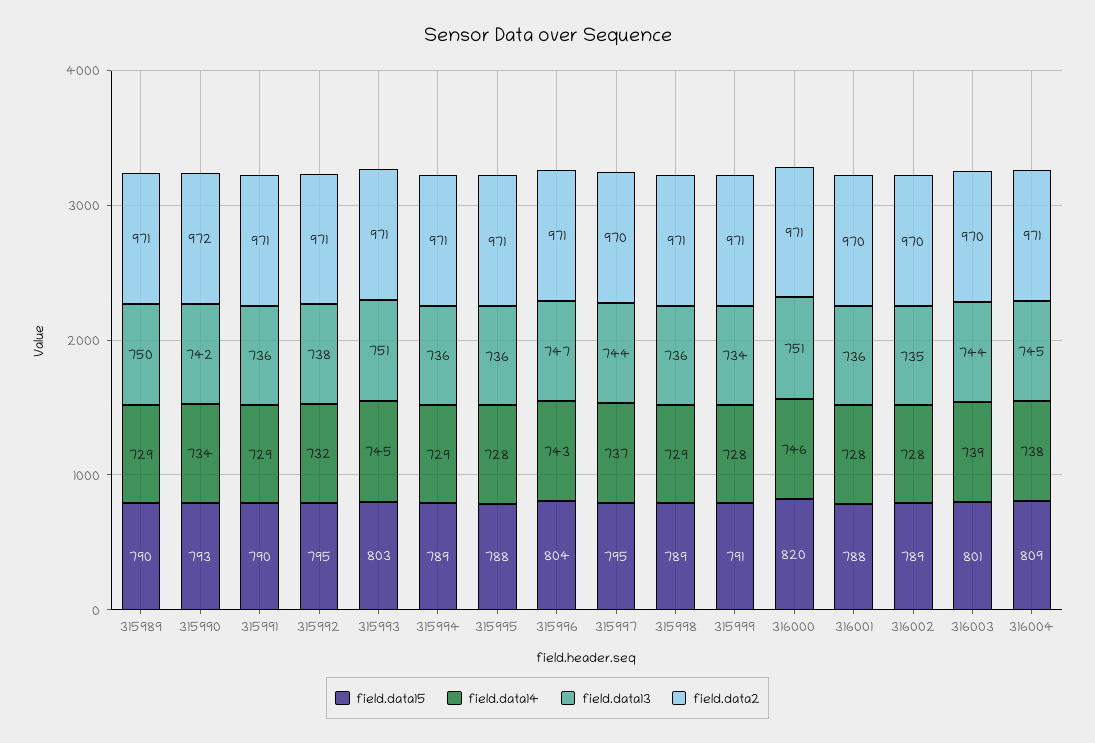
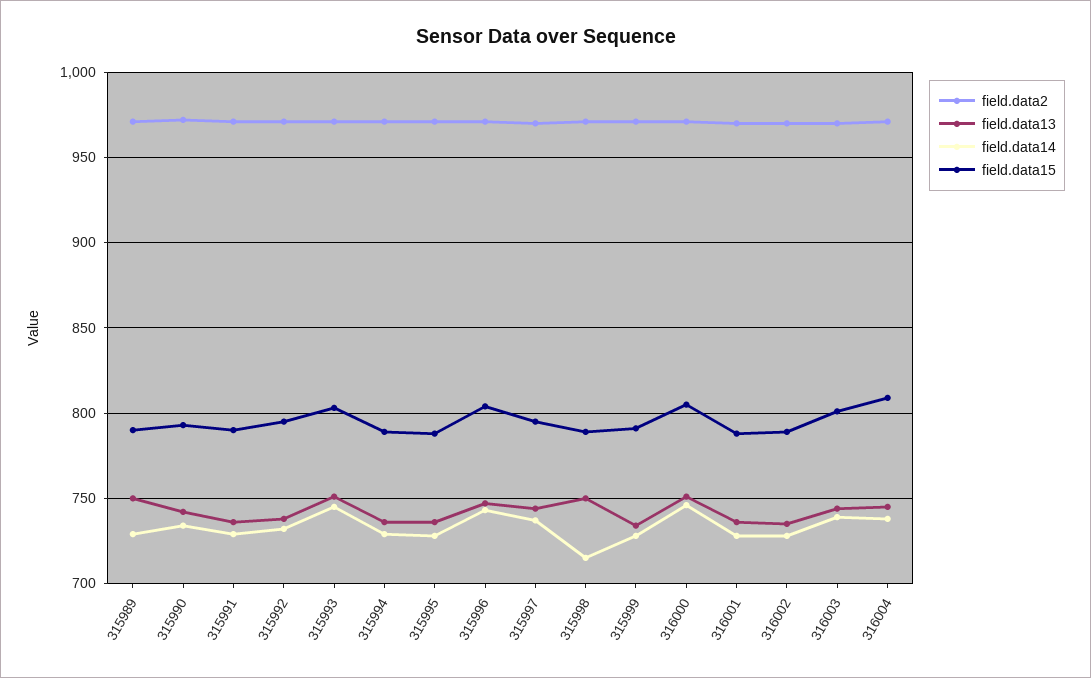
  {
    "field.data15": {
      "315989": 790,
      "315990": 793,
      "315991": 790,
      "315992": 795,
      "315993": 803,
      "315994": 789,
      "315995": 788,
      "315996": 804,
      "315997": 795,
      "315998": 789,
      "315999": 791,
-     "316000": 820,
+     "316000": 805,
      "316001": 788,
      "316002": 789,
      "316003": 801,
      "316004": 809
    },
    "field.data14": {
      "315989": 729,
      "315990": 734,
      "315991": 729,
      "315992": 732,
      "315993": 745,
      "315994": 729,
      "315995": 728,
      "315996": 743,
      "315997": 737,
-     "315998": 729,
+     "315998": 715,
      "315999": 728,
      "316000": 746,
      "316001": 728,
      "316002": 728,
      "316003": 739,
      "316004": 738
    },
    "field.data13": {
      "315989": 750,
      "315990": 742,
      "315991": 736,
      "315992": 738,
      "315993": 751,
      "315994": 736,
      "315995": 736,
      "315996": 747,
      "315997": 744,
-     "315998": 736,
+     "315998": 750,
      "315999": 734,
      "316000": 751,
      "316001": 736,
      "316002": 735,
      "316003": 744,
      "316004": 745
    },
    "field.data2": {
      "315989": 971,
      "315990": 972,
      "315991": 971,
      "315992": 971,
      "315993": 971,
      "315994": 971,
      "315995": 971,
      "315996": 971,
      "315997": 970,
      "315998": 971,
      "315999": 971,
      "316000": 971,
      "316001": 970,
      "316002": 970,
      "316003": 970,
      "316004": 971
    }
  }

